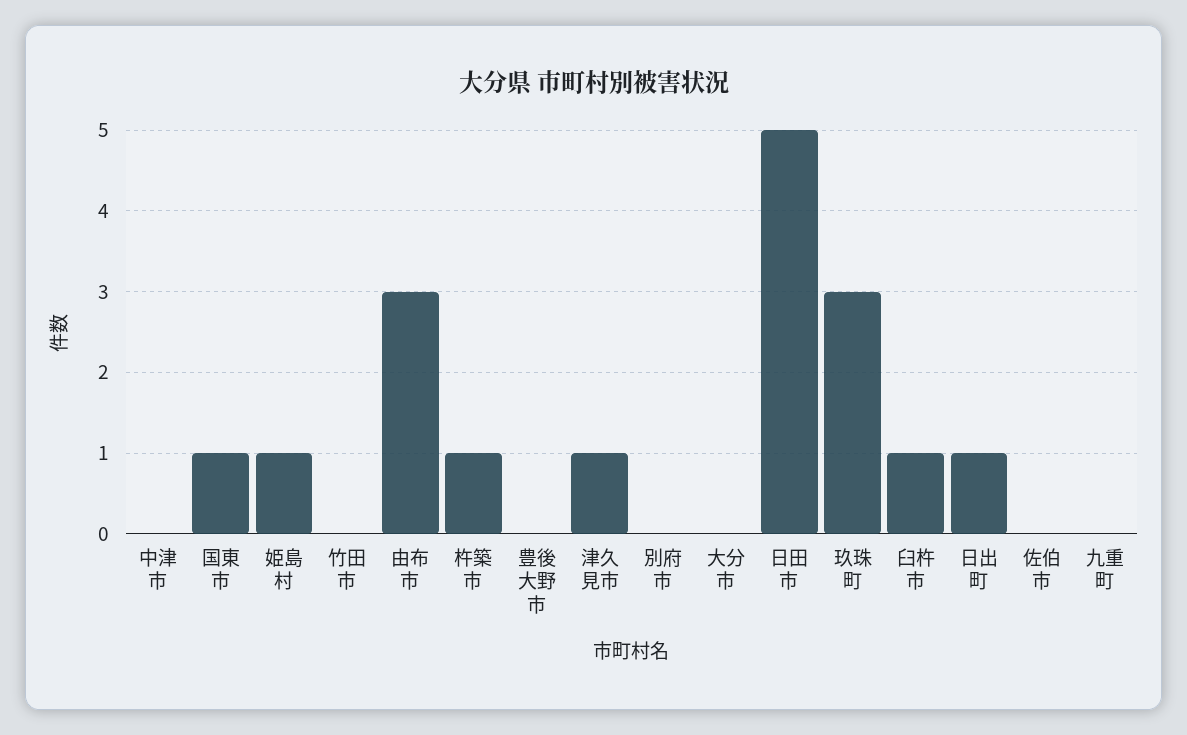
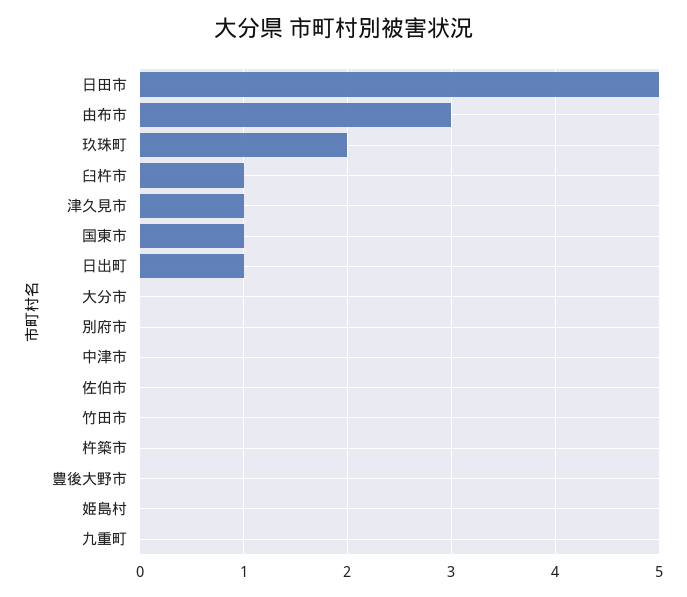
  {
    "中津市": 0,
    "国東市": 1,
-   "姫島村": 1,
+   "姫島村": 0,
    "竹田市": 0,
    "由布市": 3,
-   "杵築市": 1,
+   "杵築市": 0,
    "豊後大野市": 0,
    "津久見市": 1,
    "別府市": 0,
    "大分市": 0,
    "日田市": 5,
-   "玖珠町": 3,
+   "玖珠町": 2,
    "臼杵市": 1,
    "日出町": 1,
    "佐伯市": 0,
    "九重町": 0
  }

